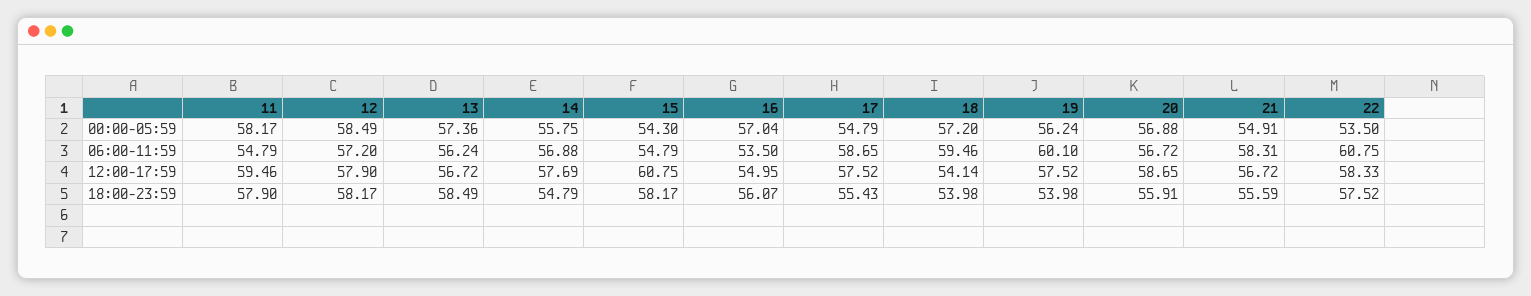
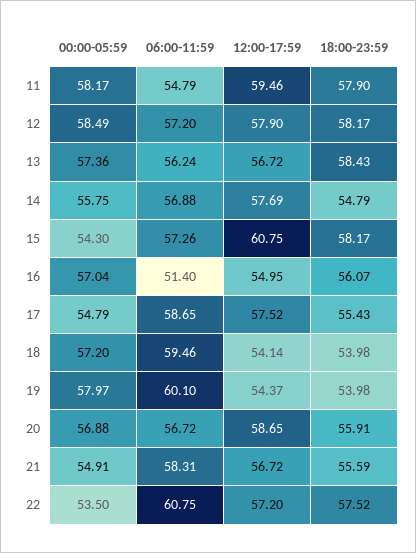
  {
    "11": {
      "00:00-05:59": 58.17,
      "06:00-11:59": 54.79,
      "12:00-17:59": 59.46,
      "18:00-23:59": 57.9
    },
    "12": {
      "00:00-05:59": 58.49,
      "06:00-11:59": 57.2,
      "12:00-17:59": 57.9,
      "18:00-23:59": 58.17
    },
    "13": {
      "00:00-05:59": 57.36,
      "06:00-11:59": 56.24,
      "12:00-17:59": 56.72,
-     "18:00-23:59": 58.49
+     "18:00-23:59": 58.43
    },
    "14": {
      "00:00-05:59": 55.75,
      "06:00-11:59": 56.88,
      "12:00-17:59": 57.69,
      "18:00-23:59": 54.79
    },
    "15": {
      "00:00-05:59": 54.3,
-     "06:00-11:59": 54.79,
+     "06:00-11:59": 57.26,
      "12:00-17:59": 60.75,
      "18:00-23:59": 58.17
    },
    "16": {
      "00:00-05:59": 57.04,
-     "06:00-11:59": 53.5,
+     "06:00-11:59": 51.4,
      "12:00-17:59": 54.95,
      "18:00-23:59": 56.07
    },
    "17": {
      "00:00-05:59": 54.79,
      "06:00-11:59": 58.65,
      "12:00-17:59": 57.52,
      "18:00-23:59": 55.43
    },
    "18": {
      "00:00-05:59": 57.2,
      "06:00-11:59": 59.46,
      "12:00-17:59": 54.14,
      "18:00-23:59": 53.98
    },
    "19": {
-     "00:00-05:59": 56.24,
+     "00:00-05:59": 57.97,
      "06:00-11:59": 60.1,
-     "12:00-17:59": 57.52,
+     "12:00-17:59": 54.37,
      "18:00-23:59": 53.98
    },
    "20": {
      "00:00-05:59": 56.88,
      "06:00-11:59": 56.72,
      "12:00-17:59": 58.65,
      "18:00-23:59": 55.91
    },
    "21": {
      "00:00-05:59": 54.91,
      "06:00-11:59": 58.31,
      "12:00-17:59": 56.72,
      "18:00-23:59": 55.59
    },
    "22": {
      "00:00-05:59": 53.5,
      "06:00-11:59": 60.75,
-     "12:00-17:59": 58.33,
+     "12:00-17:59": 57.2,
      "18:00-23:59": 57.52
    }
  }

